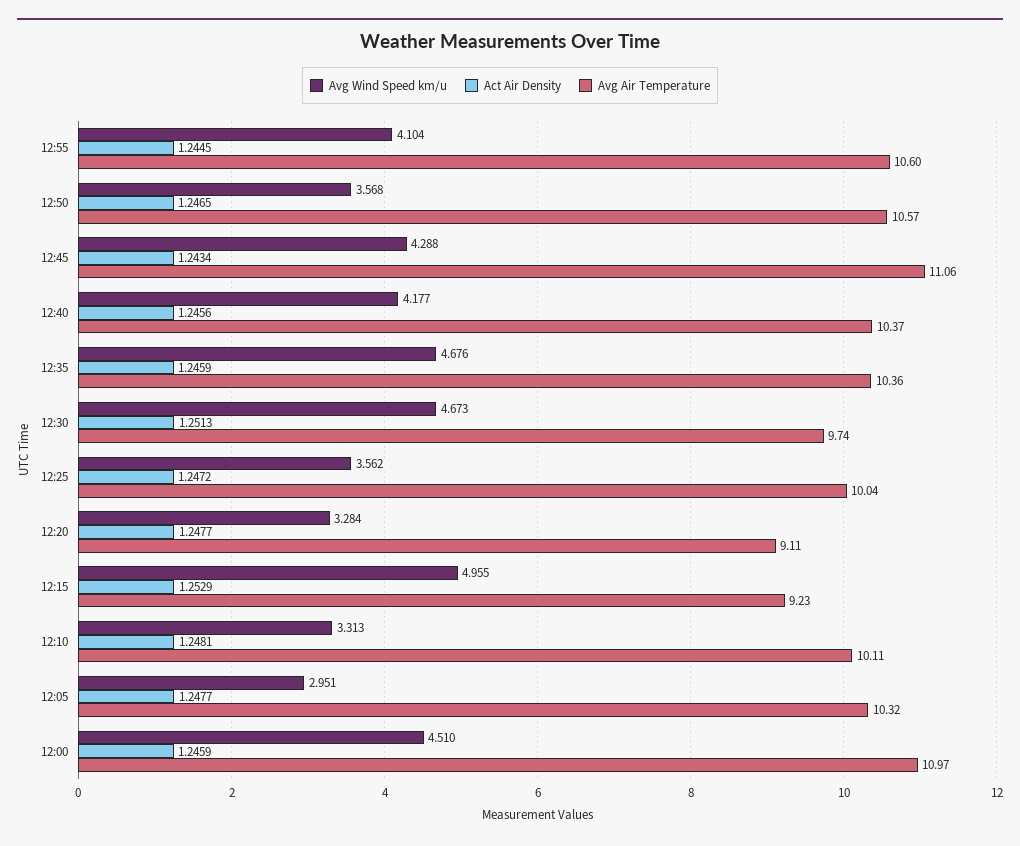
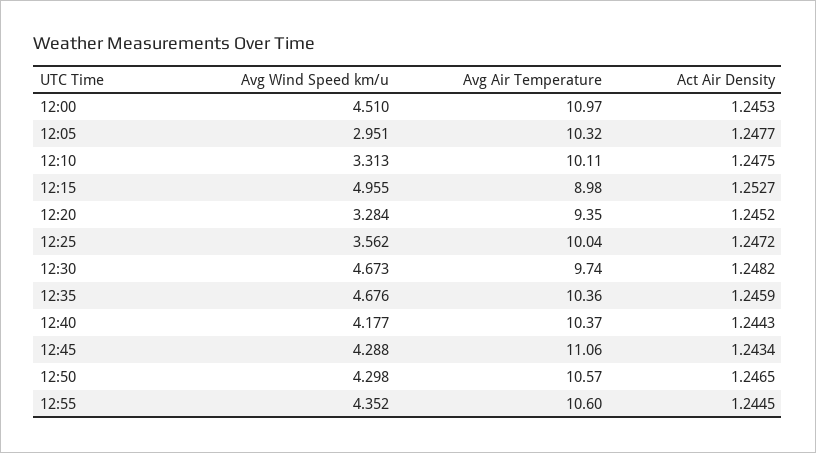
  {
    "Avg Wind Speed km/u": {
-     "12:55": 4.104,
+     "12:55": 4.352,
-     "12:50": 3.568,
+     "12:50": 4.298,
      "12:45": 4.288,
      "12:40": 4.177,
      "12:35": 4.676,
      "12:30": 4.673,
      "12:25": 3.562,
      "12:20": 3.284,
      "12:15": 4.955,
      "12:10": 3.313,
      "12:05": 2.951,
      "12:00": 4.51
    },
    "Act Air Density": {
      "12:55": 1.2445,
      "12:50": 1.2465,
      "12:45": 1.2434,
-     "12:40": 1.2456,
+     "12:40": 1.2443,
      "12:35": 1.2459,
-     "12:30": 1.2513,
+     "12:30": 1.2482,
      "12:25": 1.2472,
-     "12:20": 1.2477,
+     "12:20": 1.2452,
-     "12:15": 1.2529,
+     "12:15": 1.2527,
-     "12:10": 1.2481,
+     "12:10": 1.2475,
      "12:05": 1.2477,
-     "12:00": 1.2459
+     "12:00": 1.2453
    },
    "Avg Air Temperature": {
      "12:55": 10.6,
      "12:50": 10.57,
      "12:45": 11.06,
      "12:40": 10.37,
      "12:35": 10.36,
      "12:30": 9.74,
      "12:25": 10.04,
-     "12:20": 9.11,
+     "12:20": 9.35,
-     "12:15": 9.23,
+     "12:15": 8.98,
      "12:10": 10.11,
      "12:05": 10.32,
      "12:00": 10.97
    }
  }

